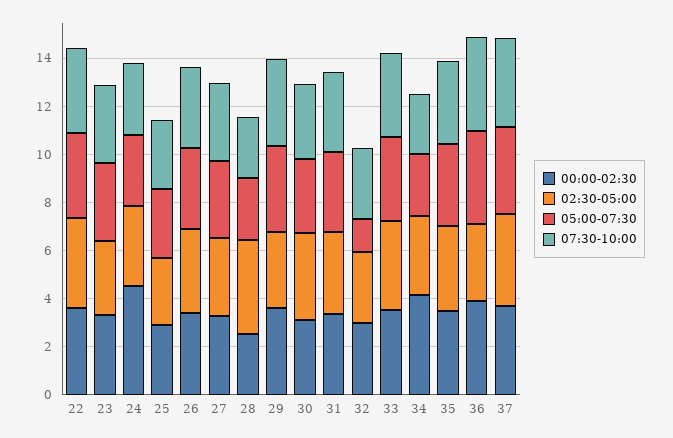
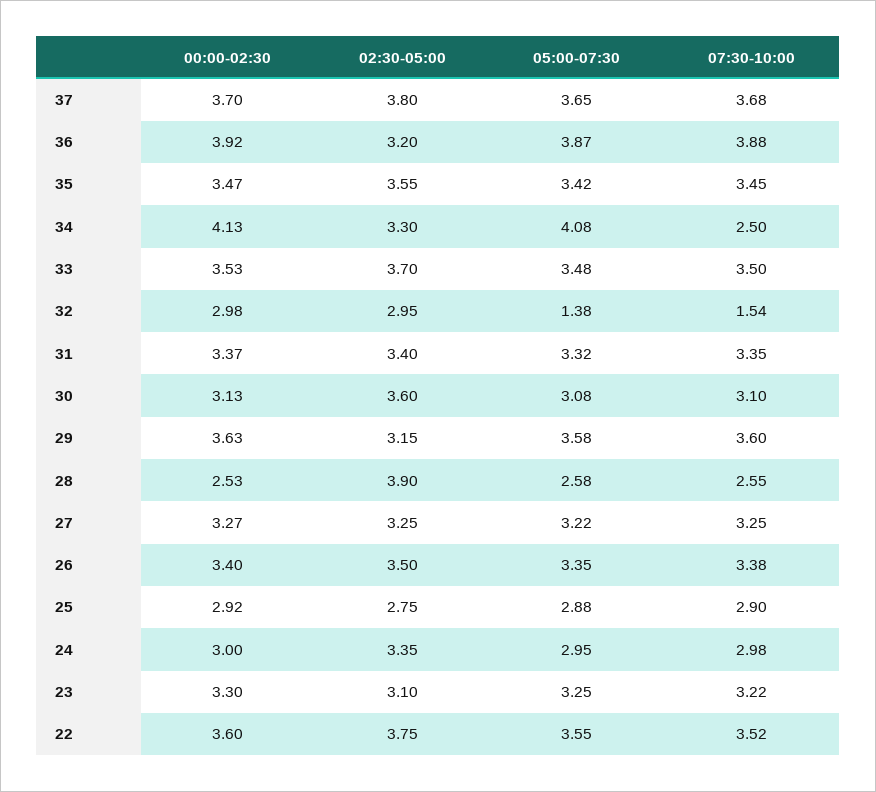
  {
    "00:00-02:30": {
      "22": 3.6,
      "23": 3.3,
-     "24": 4.5,
+     "24": 3,
      "25": 2.92,
      "26": 3.4,
      "27": 3.27,
      "28": 2.53,
      "29": 3.63,
      "30": 3.13,
      "31": 3.37,
      "32": 2.98,
      "33": 3.53,
      "34": 4.13,
      "35": 3.47,
      "36": 3.92,
      "37": 3.7
    },
    "02:30-05:00": {
      "22": 3.75,
      "23": 3.1,
      "24": 3.35,
      "25": 2.75,
      "26": 3.5,
      "27": 3.25,
      "28": 3.9,
      "29": 3.15,
      "30": 3.6,
      "31": 3.4,
      "32": 2.95,
      "33": 3.7,
      "34": 3.3,
      "35": 3.55,
      "36": 3.2,
      "37": 3.8
    },
    "05:00-07:30": {
      "22": 3.55,
      "23": 3.25,
      "24": 2.95,
      "25": 2.88,
      "26": 3.35,
      "27": 3.22,
      "28": 2.58,
      "29": 3.58,
      "30": 3.08,
      "31": 3.32,
      "32": 1.38,
      "33": 3.48,
-     "34": 2.5,
+     "34": 4.08,
      "35": 3.42,
      "36": 3.87,
      "37": 3.65
    },
    "07:30-10:00": {
      "22": 3.52,
      "23": 3.22,
      "24": 2.98,
      "25": 2.9,
      "26": 3.38,
      "27": 3.25,
      "28": 2.55,
      "29": 3.6,
      "30": 3.1,
      "31": 3.35,
-     "32": 3,
+     "32": 1.54,
      "33": 3.5,
      "34": 2.5,
      "35": 3.45,
      "36": 3.88,
      "37": 3.68
    }
  }

